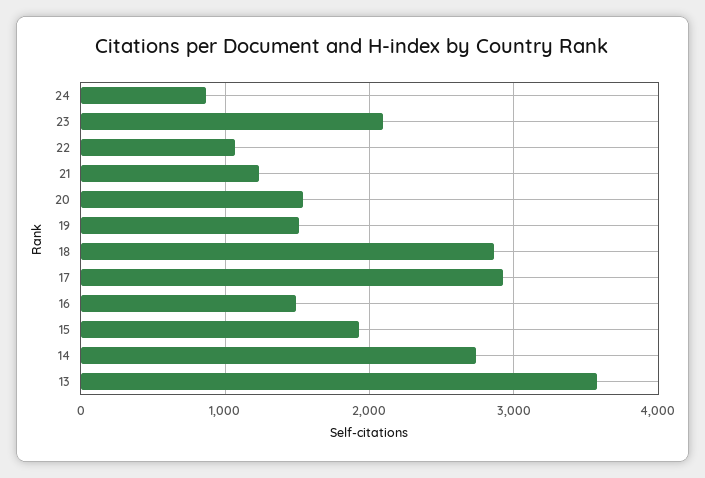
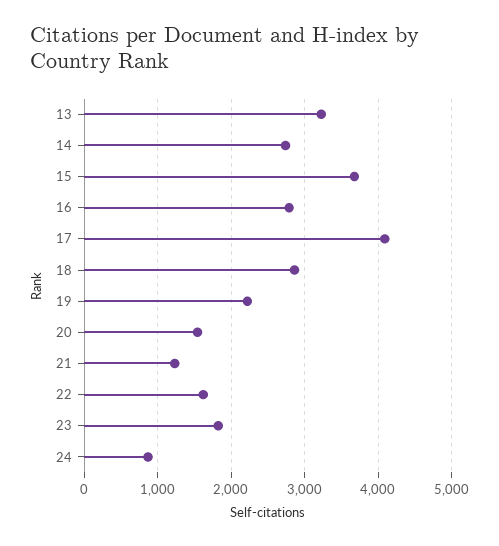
  {
    "24": 900,
-   "23": 2100,
+   "23": 1800,
-   "22": 1100,
+   "22": 1600,
    "21": 1200,
    "20": 1500,
-   "19": 1500,
+   "19": 2200,
    "18": 2900,
-   "17": 2900,
+   "17": 4100,
-   "16": 1500,
+   "16": 2800,
-   "15": 1900,
+   "15": 3700,
    "14": 2700,
-   "13": 3600
+   "13": 3200
  }

